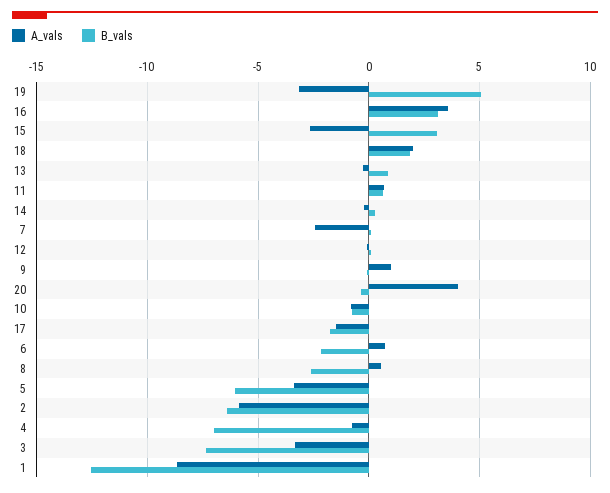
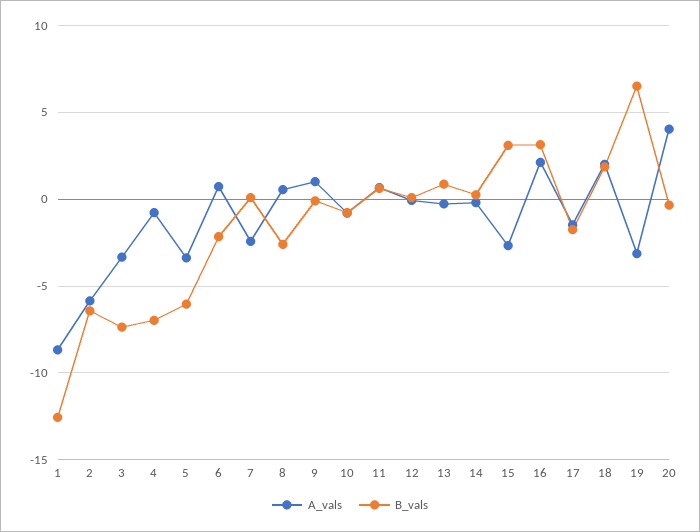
  {
    "A_vals": {
      "19": -3,
-     "16": 3.5,
+     "16": 2,
      "15": -2.5,
      "18": 2,
      "13": -0.5,
      "11": 0.5,
      "14": 0,
      "7": -2.5,
      "12": 0,
      "9": 1,
      "20": 4,
      "10": -1,
      "17": -1.5,
      "6": 0.5,
      "8": 0.5,
      "5": -3.5,
      "2": -6,
      "4": -1,
      "3": -3.5,
      "1": -8.5
    },
    "B_vals": {
-     "19": 5,
+     "19": 6.5,
      "16": 3,
      "15": 3,
      "18": 2,
      "13": 1,
      "11": 0.5,
      "14": 0.5,
      "7": 0,
      "12": 0,
      "9": 0,
      "20": -0.5,
      "10": -1,
      "17": -1.5,
      "6": -2,
      "8": -2.5,
      "5": -6,
      "2": -6.5,
      "4": -7,
      "3": -7.5,
      "1": -12.5
    }
  }

